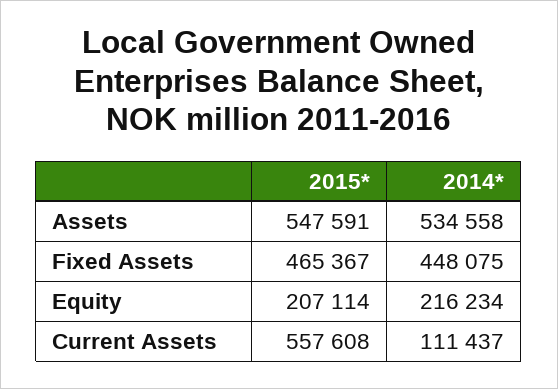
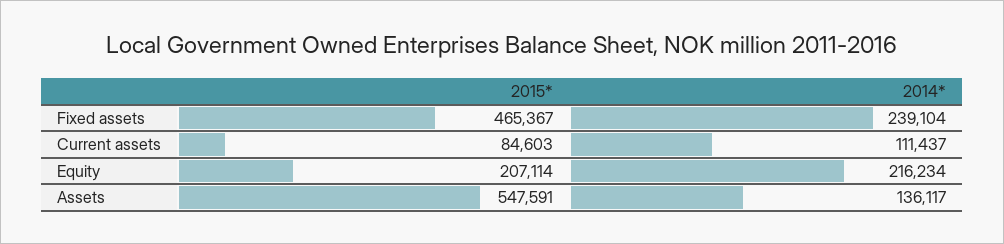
  {
    "2015*": {
      "Assets": 547591,
      "Fixed Assets": 465367,
      "Equity": 207114,
-     "Current Assets": 557608
+     "Current Assets": 84603
    },
    "2014*": {
-     "Assets": 534558,
+     "Assets": 136117,
-     "Fixed Assets": 448075,
+     "Fixed Assets": 239104,
      "Equity": 216234,
      "Current Assets": 111437
    }
  }

